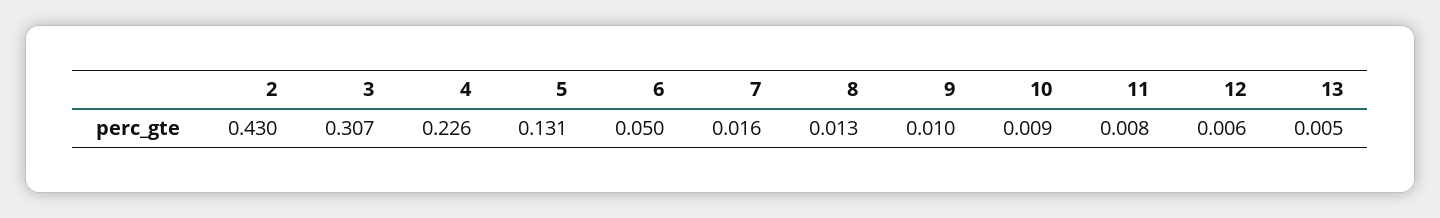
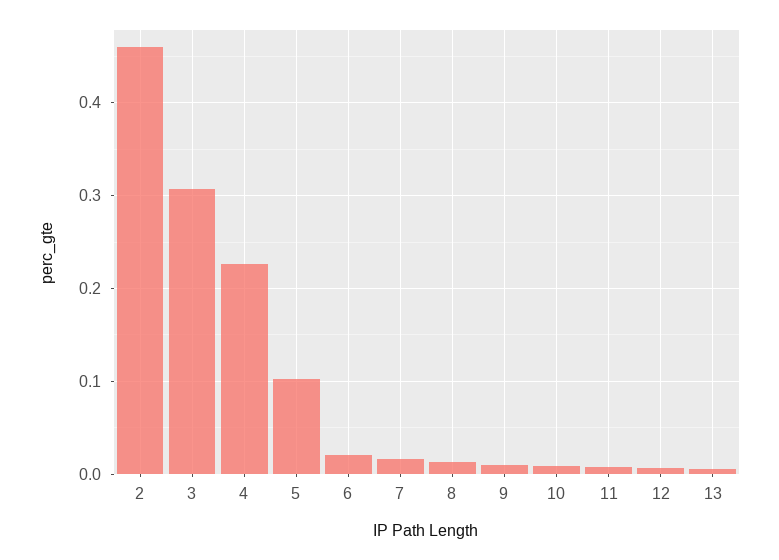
  {
-   "2": 0.43,
+   "2": 0.46,
    "3": 0.307,
    "4": 0.226,
-   "5": 0.131,
+   "5": 0.1,
-   "6": 0.05,
+   "6": 0.02,
    "7": 0.016,
    "8": 0.013,
    "9": 0.01,
    "10": 0.009,
    "11": 0.008,
    "12": 0.006,
    "13": 0.005
  }

